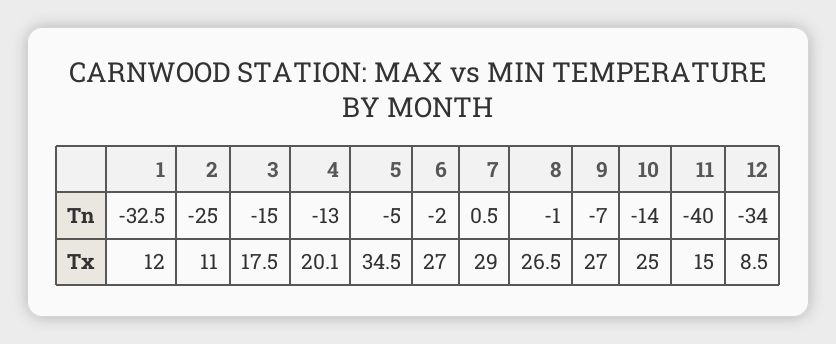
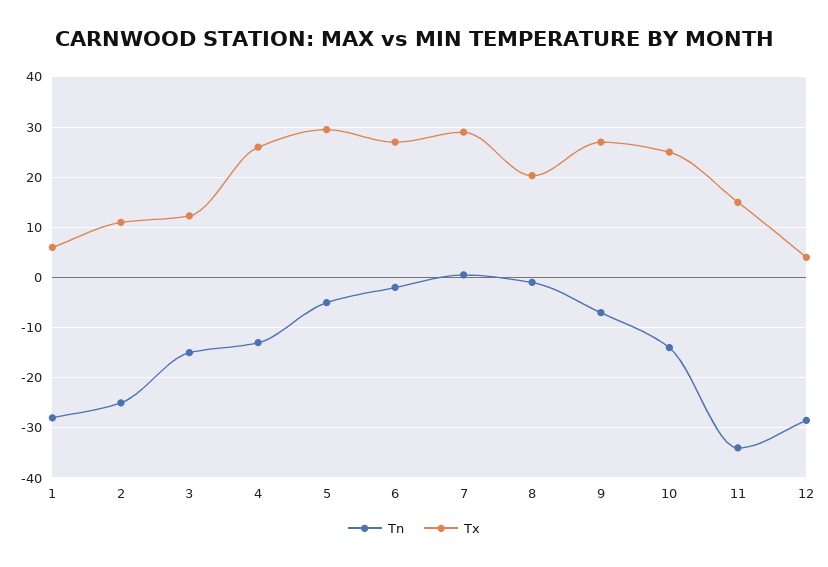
  {
    "Tn": {
-     "1": -32.5,
+     "1": -28,
      "2": -25,
      "3": -15,
      "4": -13,
      "5": -5,
      "6": -2,
      "7": 0.5,
      "8": -1,
      "9": -7,
      "10": -14,
-     "11": -40,
+     "11": -34,
-     "12": -34
+     "12": -28
    },
    "Tx": {
-     "1": 12,
+     "1": 6,
      "2": 11,
-     "3": 17.5,
+     "3": 12,
-     "4": 20.1,
+     "4": 26,
-     "5": 34.5,
+     "5": 30,
      "6": 27,
      "7": 29,
-     "8": 26.5,
+     "8": 20,
      "9": 27,
      "10": 25,
      "11": 15,
-     "12": 8.5
+     "12": 4
    }
  }

